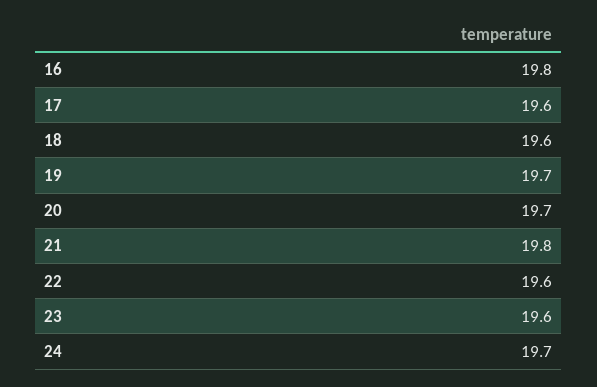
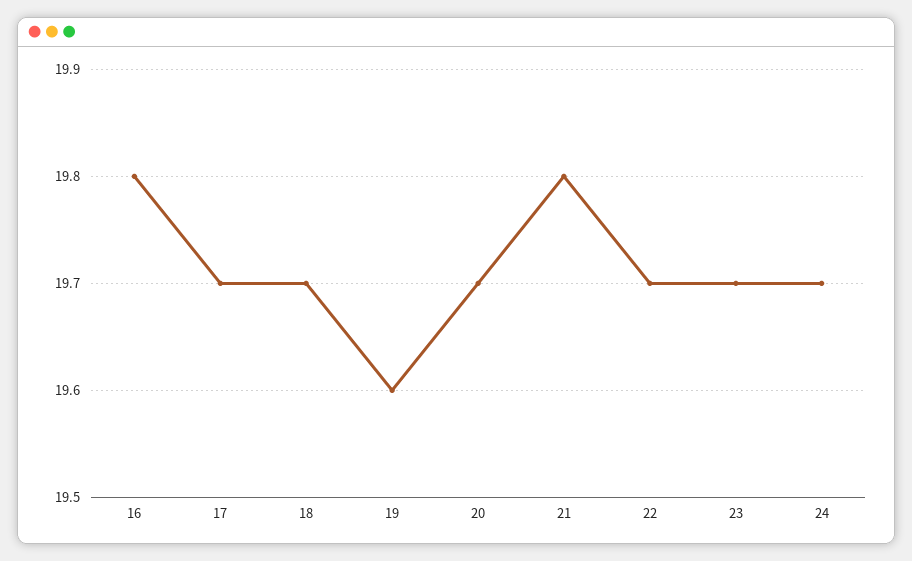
  {
    "16": 19.8,
-   "17": 19.6,
+   "17": 19.7,
-   "18": 19.6,
+   "18": 19.7,
-   "19": 19.7,
+   "19": 19.6,
    "20": 19.7,
    "21": 19.8,
-   "22": 19.6,
+   "22": 19.7,
-   "23": 19.6,
+   "23": 19.7,
    "24": 19.7
  }

